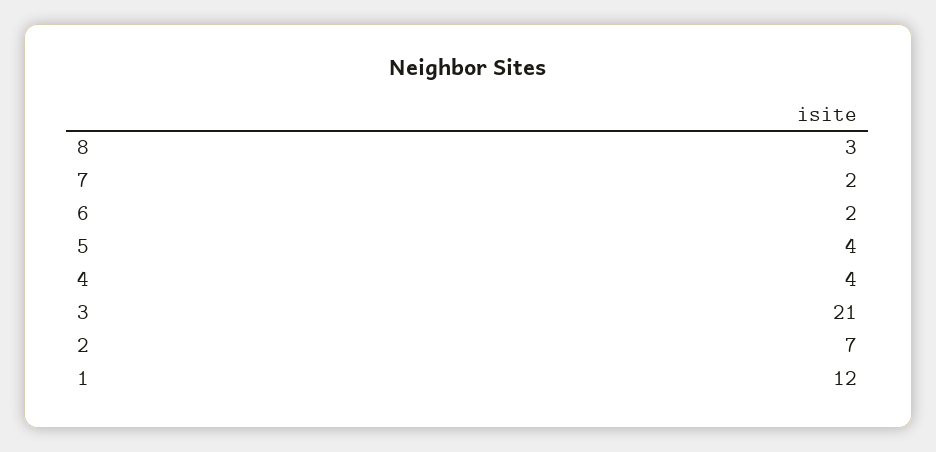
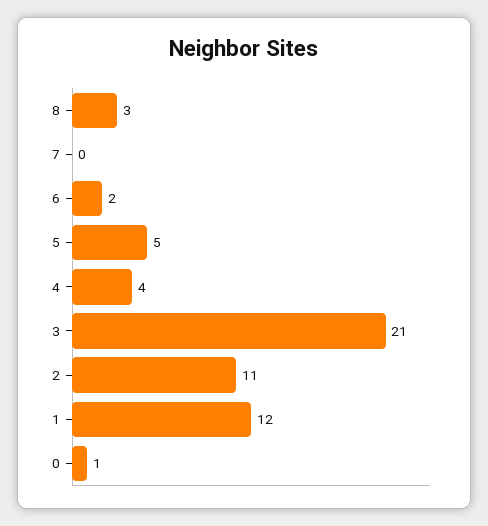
  {
    "8": 3,
-   "7": 2,
+   "7": 0,
    "6": 2,
-   "5": 4,
+   "5": 5,
    "4": 4,
    "3": 21,
-   "2": 7,
+   "2": 11,
-   "1": 12
+   "1": 12,
+   "0": 1
  }

